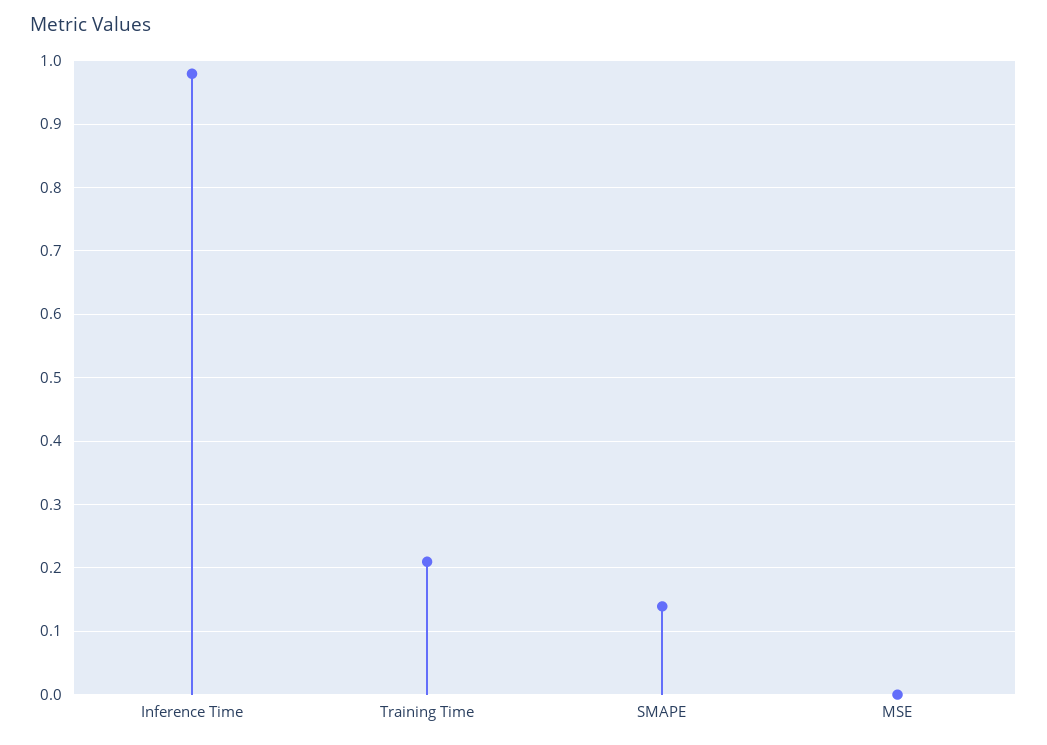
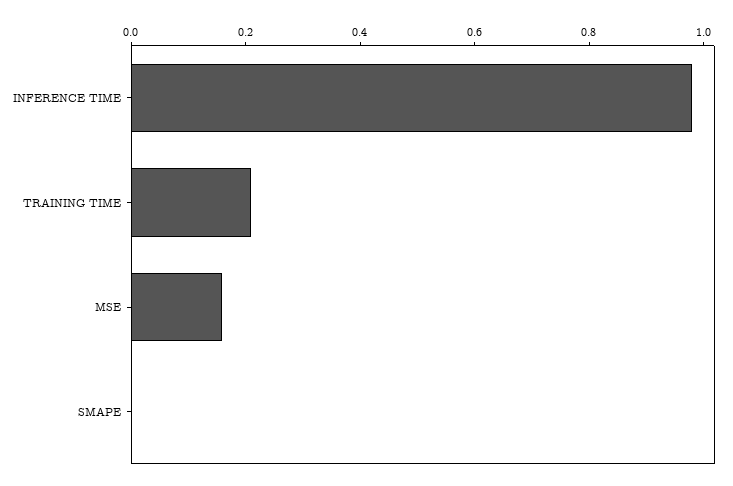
  {
    "Inference Time": 0.98,
    "Training Time": 0.21,
-   "SMAPE": 0.14,
+   "SMAPE": 0,
-   "MSE": 0
+   "MSE": 0.15
  }

